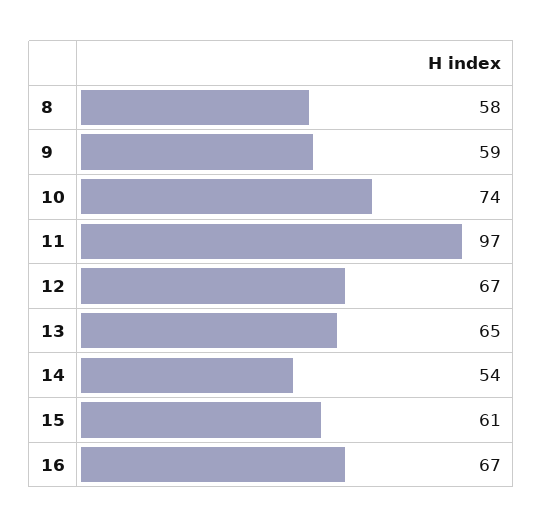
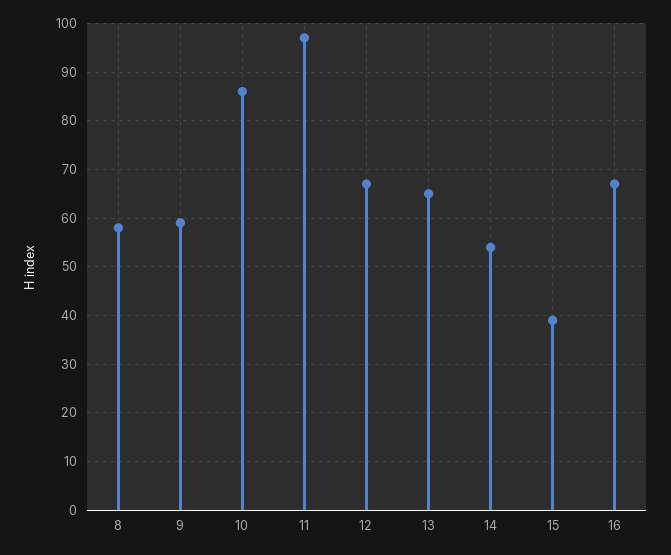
  {
    "8": 58,
    "9": 59,
-   "10": 74,
+   "10": 85,
    "11": 97,
    "12": 67,
    "13": 65,
    "14": 54,
-   "15": 61,
+   "15": 40,
    "16": 67
  }

